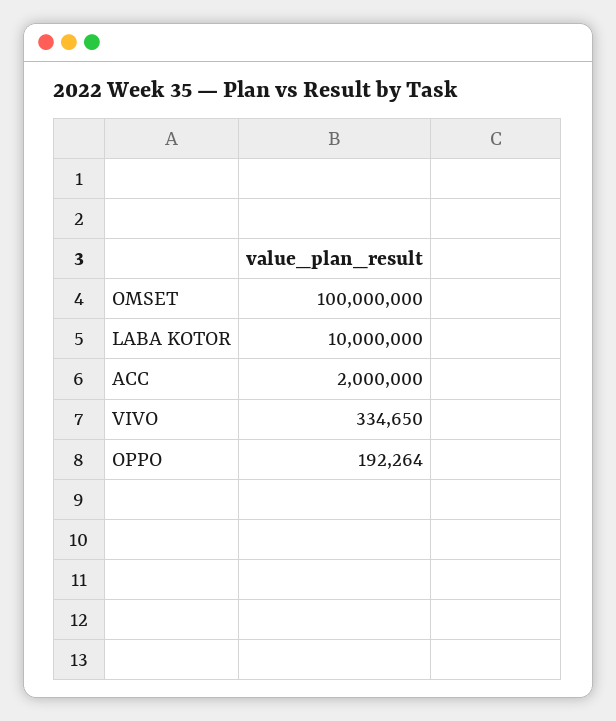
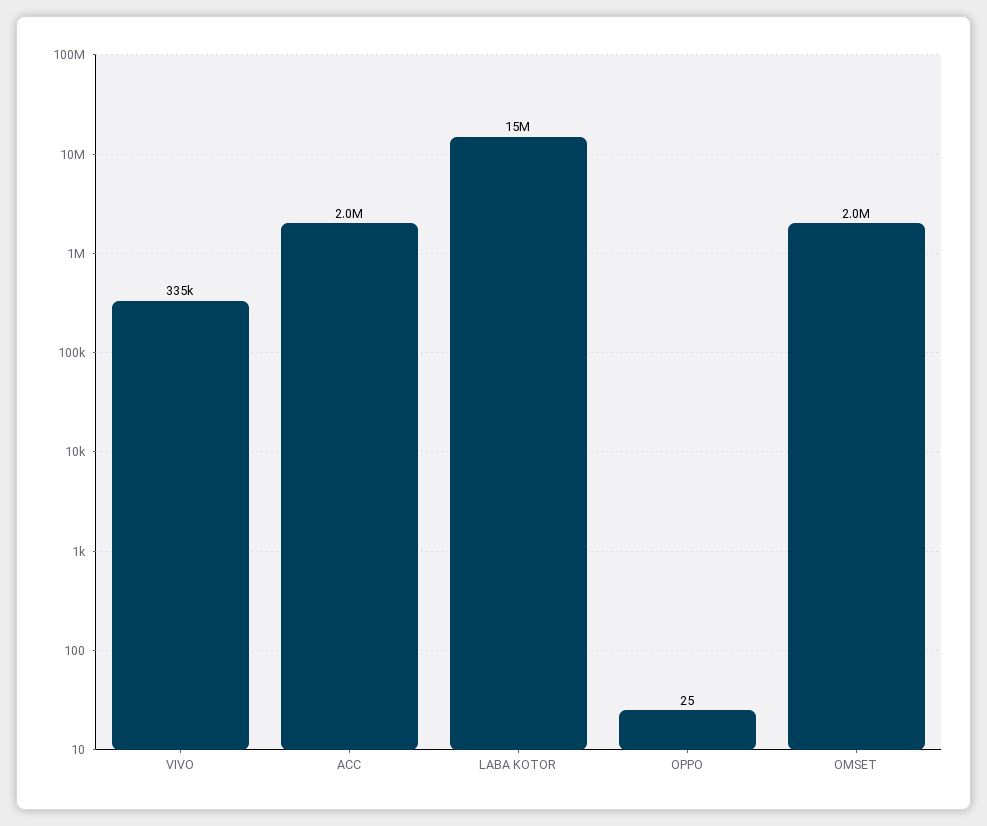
  {
-   "OMSET": 100000000,
+   "OMSET": 2000000,
-   "LABA KOTOR": 10000000,
+   "LABA KOTOR": 15000000,
    "ACC": 2000000,
    "VIVO": 334650,
-   "OPPO": 192264
+   "OPPO": 25
  }

